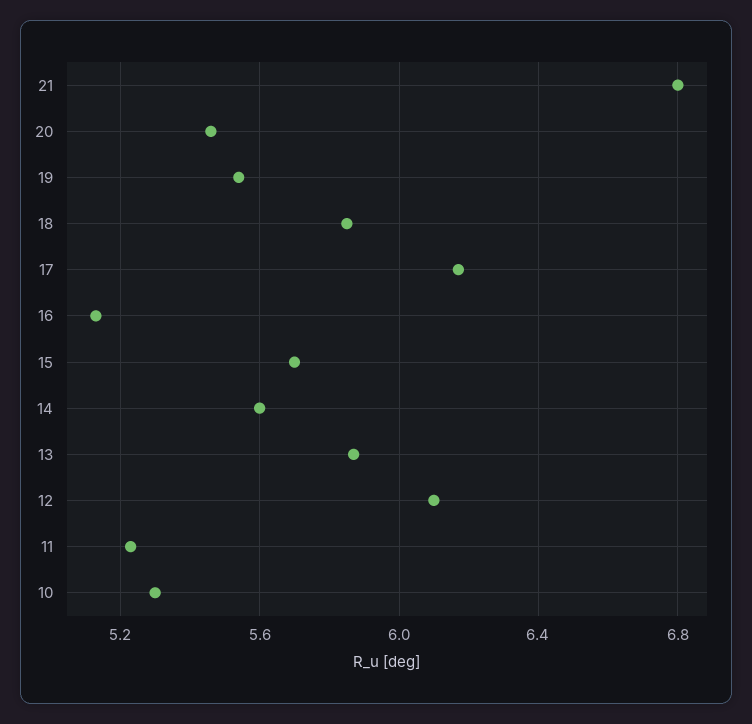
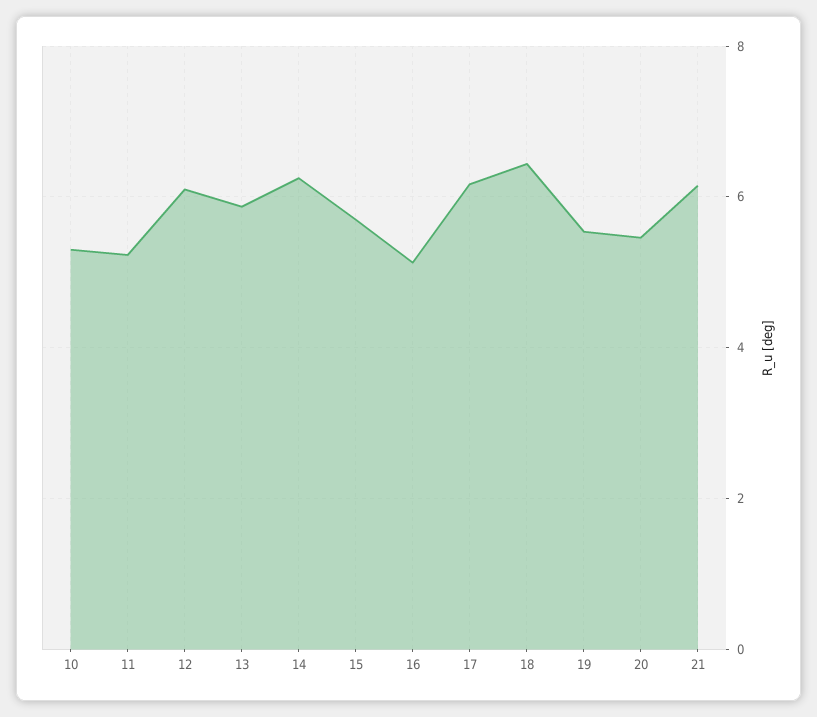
  {
-   "21": 6.8,
+   "21": 6.2,
    "20": 5.45,
    "19": 5.55,
-   "18": 5.85,
+   "18": 6.4,
    "17": 6.15,
    "16": 5.15,
    "15": 5.7,
-   "14": 5.6,
+   "14": 6.2,
    "13": 5.85,
    "12": 6.1,
    "11": 5.25,
    "10": 5.3
  }

